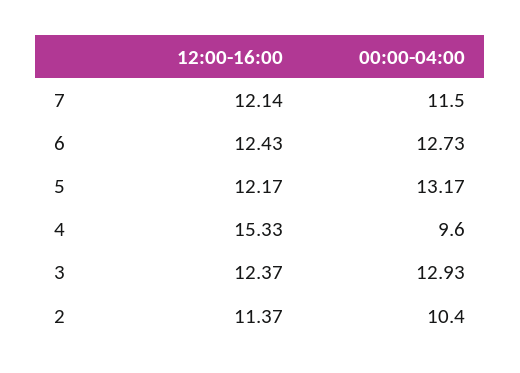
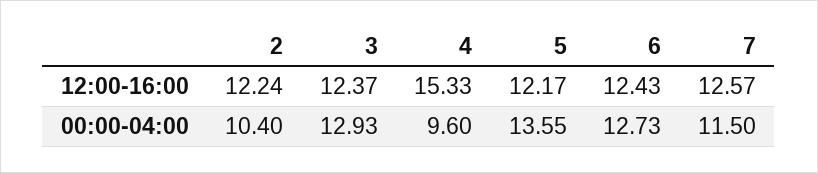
  {
    "12:00-16:00": {
-     "7": 12.14,
+     "7": 12.57,
      "6": 12.43,
      "5": 12.17,
      "4": 15.33,
      "3": 12.37,
-     "2": 11.37
+     "2": 12.24
    },
    "00:00-04:00": {
      "7": 11.5,
      "6": 12.73,
-     "5": 13.17,
+     "5": 13.55,
      "4": 9.6,
      "3": 12.93,
      "2": 10.4
    }
  }

